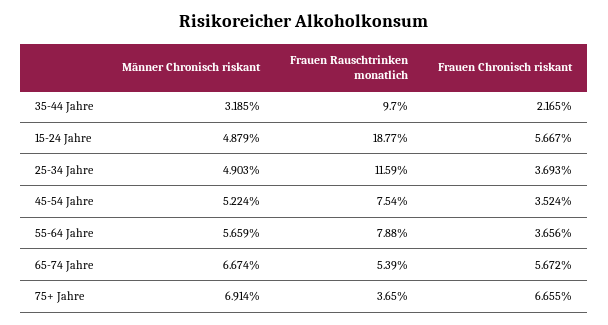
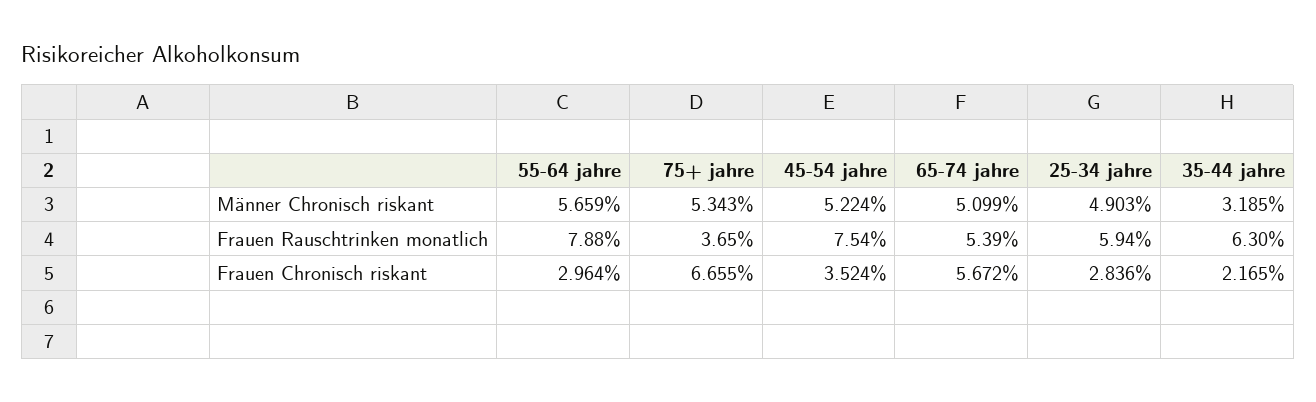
  {
    "Männer Chronisch riskant": {
      "35-44 Jahre": 3.185,
-     "15-24 Jahre": 4.879,
      "25-34 Jahre": 4.903,
      "45-54 Jahre": 5.224,
      "55-64 Jahre": 5.659,
-     "65-74 Jahre": 6.674,
+     "65-74 Jahre": 5.099,
-     "75+ Jahre": 6.914
+     "75+ Jahre": 5.343
    },
    "Frauen Rauschtrinken monatlich": {
-     "35-44 Jahre": 9.7,
+     "35-44 Jahre": 6.3,
-     "15-24 Jahre": 18.77,
-     "25-34 Jahre": 11.59,
+     "25-34 Jahre": 5.94,
      "45-54 Jahre": 7.54,
      "55-64 Jahre": 7.88,
      "65-74 Jahre": 5.39,
      "75+ Jahre": 3.65
    },
    "Frauen Chronisch riskant": {
      "35-44 Jahre": 2.165,
-     "15-24 Jahre": 5.667,
-     "25-34 Jahre": 3.693,
+     "25-34 Jahre": 2.836,
      "45-54 Jahre": 3.524,
-     "55-64 Jahre": 3.656,
+     "55-64 Jahre": 2.964,
      "65-74 Jahre": 5.672,
      "75+ Jahre": 6.655
    }
  }

